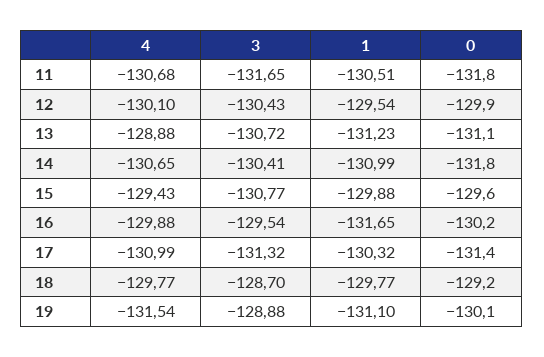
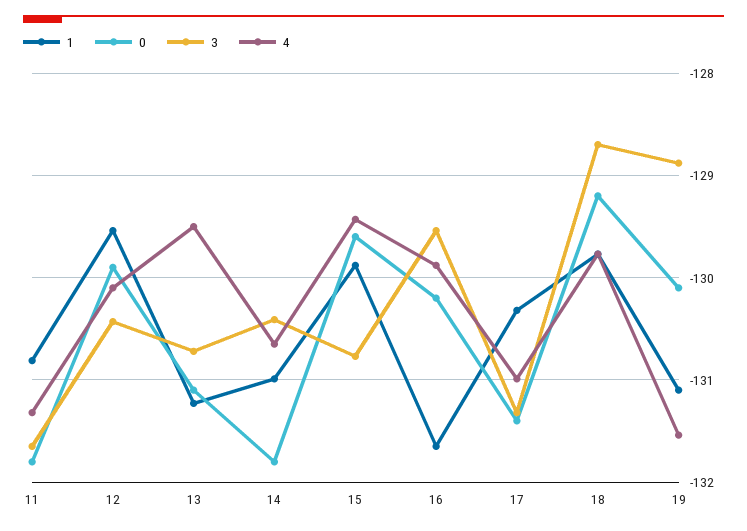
  {
    "4": {
-     "11": -130.68,
+     "11": -131.3,
      "12": -130.1,
-     "13": -128.88,
+     "13": -129.5,
      "14": -130.65,
      "15": -129.43,
      "16": -129.88,
      "17": -130.99,
      "18": -129.77,
      "19": -131.54
    },
    "3": {
      "11": -131.65,
      "12": -130.43,
      "13": -130.72,
      "14": -130.41,
      "15": -130.77,
      "16": -129.54,
      "17": -131.32,
      "18": -128.7,
      "19": -128.88
    },
    "1": {
-     "11": -130.51,
+     "11": -130.8,
      "12": -129.54,
      "13": -131.23,
      "14": -130.99,
      "15": -129.88,
      "16": -131.65,
      "17": -130.32,
      "18": -129.77,
      "19": -131.1
    },
    "0": {
      "11": -131.8,
      "12": -129.9,
      "13": -131.1,
      "14": -131.8,
      "15": -129.6,
      "16": -130.2,
      "17": -131.4,
      "18": -129.2,
      "19": -130.1
    }
  }

